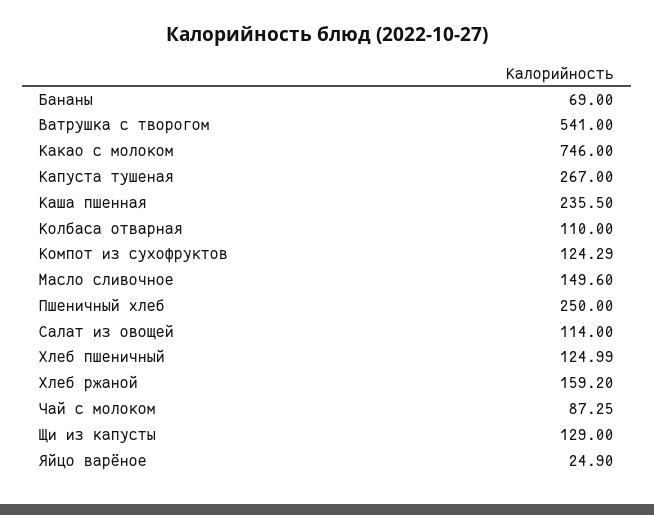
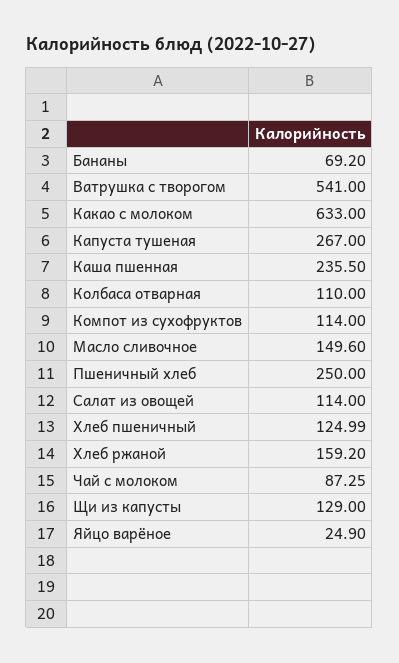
  {
-   "Бананы": 69,
+   "Бананы": 69.2,
    "Ватрушка с творогом": 541,
-   "Какао с молоком": 746,
+   "Какао с молоком": 633,
    "Капуста тушеная": 267,
    "Каша пшенная": 235.5,
    "Колбаса отварная": 110,
-   "Компот из сухофруктов": 124.29,
+   "Компот из сухофруктов": 114,
    "Масло сливочное": 149.6,
    "Пшеничный хлеб": 250,
    "Салат из овощей": 114,
    "Хлеб пшеничный": 124.99,
    "Хлеб ржаной": 159.2,
    "Чай с молоком": 87.25,
    "Щи из капусты": 129,
    "Яйцо варёное": 24.9
  }

